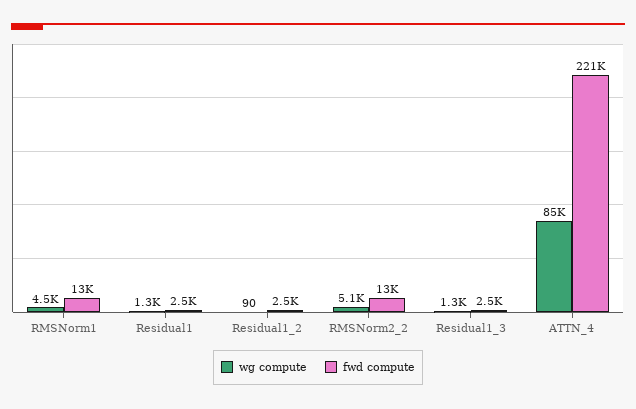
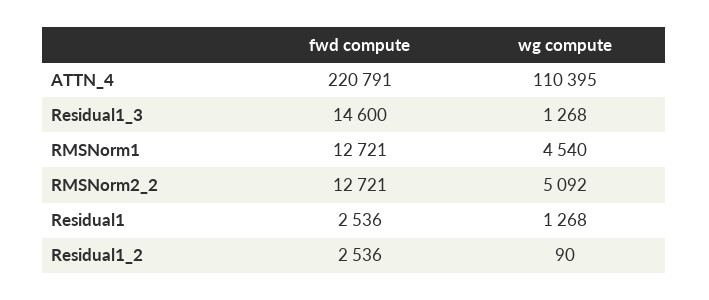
  {
    "wg compute": {
      "RMSNorm1": 4540,
      "Residual1": 1268,
      "Residual1_2": 90,
      "RMSNorm2_2": 5092,
      "Residual1_3": 1268,
-     "ATTN_4": 85000
+     "ATTN_4": 110395
    },
    "fwd compute": {
      "RMSNorm1": 12721,
      "Residual1": 2536,
      "Residual1_2": 2536,
      "RMSNorm2_2": 12721,
-     "Residual1_3": 2500,
+     "Residual1_3": 14600,
      "ATTN_4": 220791
    }
  }

